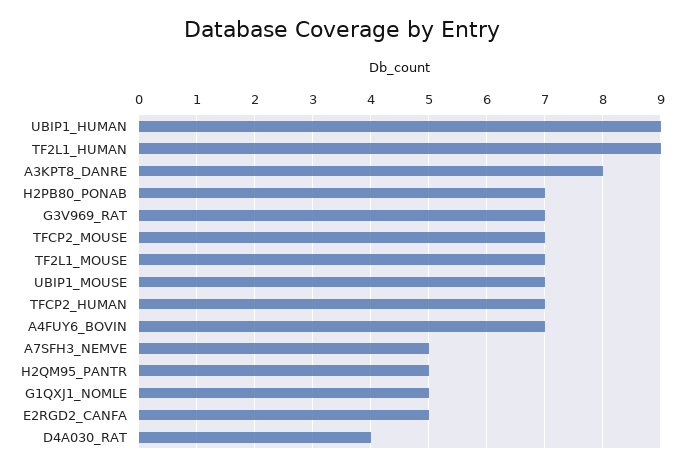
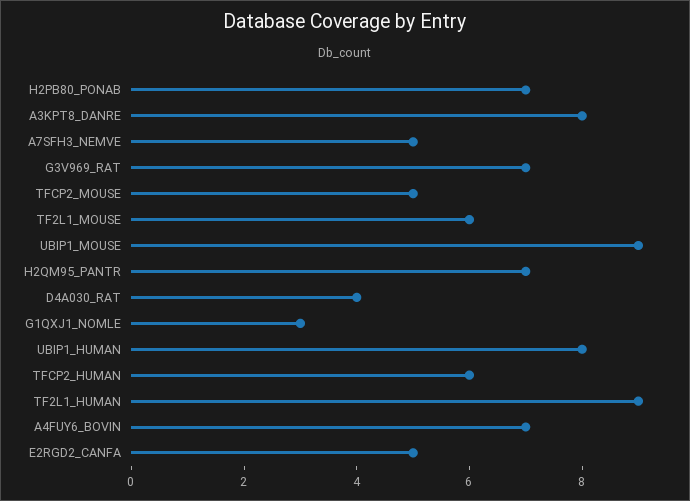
  {
-   "UBIP1_HUMAN": 9,
+   "UBIP1_HUMAN": 8,
    "TF2L1_HUMAN": 9,
    "A3KPT8_DANRE": 8,
    "H2PB80_PONAB": 7,
    "G3V969_RAT": 7,
-   "TFCP2_MOUSE": 7,
+   "TFCP2_MOUSE": 5,
-   "TF2L1_MOUSE": 7,
+   "TF2L1_MOUSE": 6,
-   "UBIP1_MOUSE": 7,
+   "UBIP1_MOUSE": 9,
-   "TFCP2_HUMAN": 7,
+   "TFCP2_HUMAN": 6,
    "A4FUY6_BOVIN": 7,
    "A7SFH3_NEMVE": 5,
-   "H2QM95_PANTR": 5,
+   "H2QM95_PANTR": 7,
-   "G1QXJ1_NOMLE": 5,
+   "G1QXJ1_NOMLE": 3,
    "E2RGD2_CANFA": 5,
    "D4A030_RAT": 4
  }

